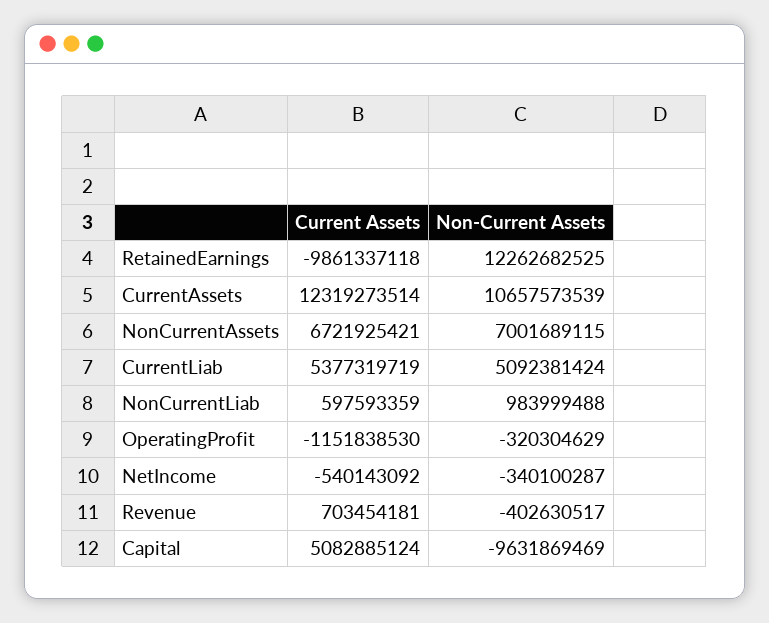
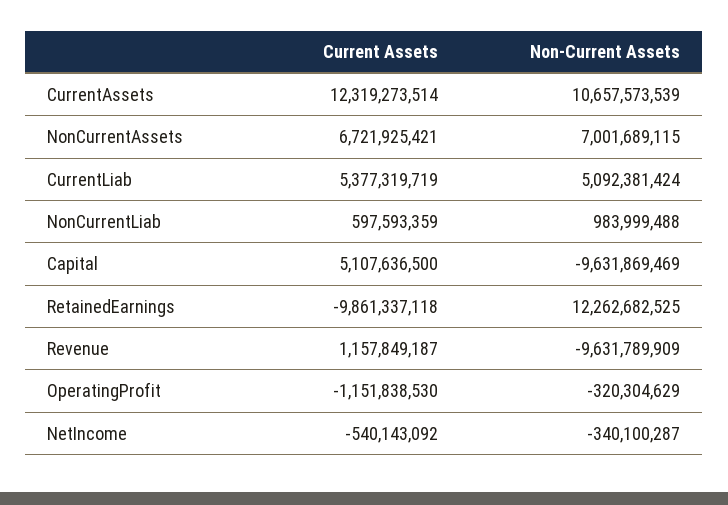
  {
    "Current Assets": {
      "RetainedEarnings": -9861337118,
      "CurrentAssets": 12319273514,
      "NonCurrentAssets": 6721925421,
      "CurrentLiab": 5377319719,
      "NonCurrentLiab": 597593359,
      "OperatingProfit": -1151838530,
      "NetIncome": -540143092,
-     "Revenue": 703454181,
+     "Revenue": 1157849187,
-     "Capital": 5082885124
+     "Capital": 5107636500
    },
    "Non-Current Assets": {
      "RetainedEarnings": 12262682525,
      "CurrentAssets": 10657573539,
      "NonCurrentAssets": 7001689115,
      "CurrentLiab": 5092381424,
      "NonCurrentLiab": 983999488,
      "OperatingProfit": -320304629,
      "NetIncome": -340100287,
-     "Revenue": -402630517,
+     "Revenue": -9631789909,
      "Capital": -9631869469
    }
  }

